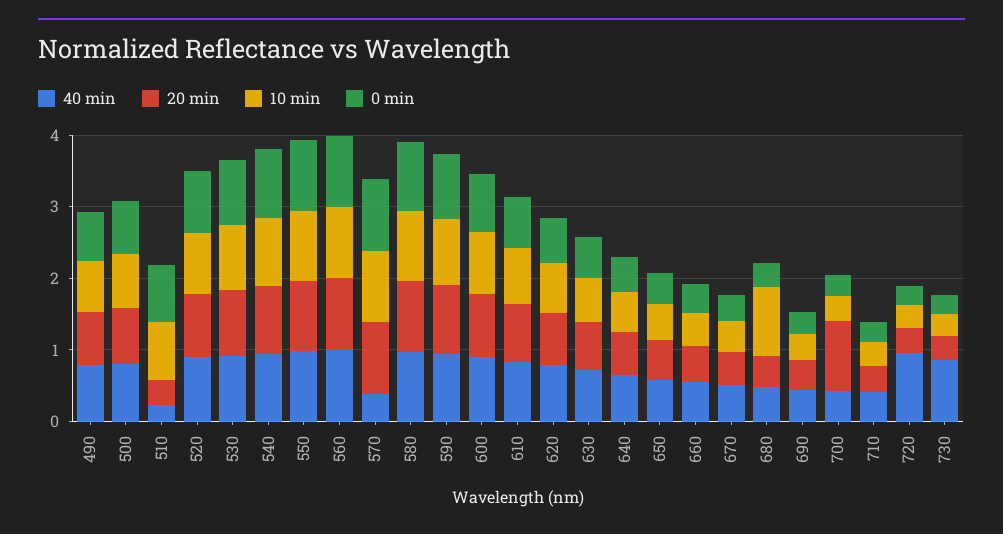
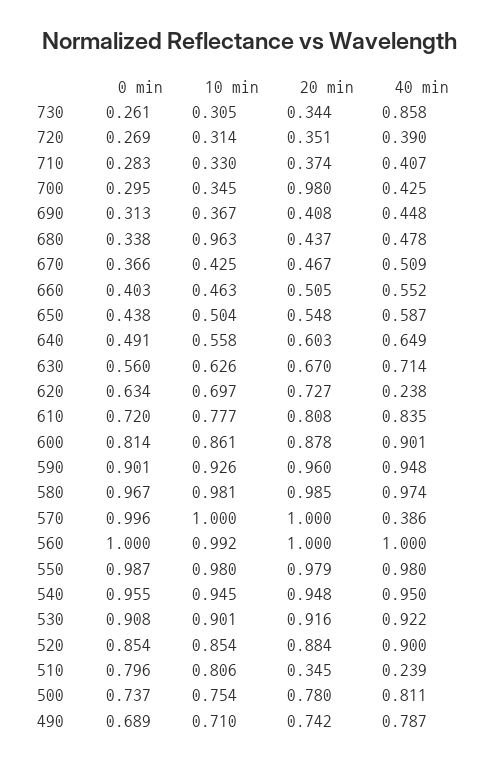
  {
    "40 min": {
      "490": 0.787,
      "500": 0.811,
      "510": 0.239,
      "520": 0.9,
      "530": 0.922,
      "540": 0.95,
      "550": 0.98,
      "560": 1,
      "570": 0.386,
      "580": 0.974,
      "590": 0.948,
      "600": 0.901,
      "610": 0.835,
-     "620": 0.8,
+     "620": 0.238,
      "630": 0.714,
      "640": 0.649,
      "650": 0.587,
      "660": 0.552,
      "670": 0.509,
      "680": 0.478,
      "690": 0.448,
      "700": 0.425,
      "710": 0.407,
-     "720": 1,
+     "720": 0.39,
      "730": 0.858
    },
    "20 min": {
      "490": 0.742,
      "500": 0.78,
      "510": 0.345,
      "520": 0.884,
      "530": 0.916,
      "540": 0.948,
      "550": 0.979,
      "560": 1,
      "570": 1,
      "580": 0.985,
      "590": 0.96,
      "600": 0.878,
      "610": 0.808,
      "620": 0.727,
      "630": 0.67,
      "640": 0.603,
      "650": 0.548,
      "660": 0.505,
      "670": 0.467,
      "680": 0.437,
      "690": 0.408,
      "700": 0.98,
      "710": 0.374,
      "720": 0.351,
      "730": 0.344
    },
    "10 min": {
      "490": 0.71,
      "500": 0.754,
      "510": 0.806,
      "520": 0.854,
      "530": 0.901,
      "540": 0.945,
      "550": 0.98,
      "560": 0.992,
      "570": 1,
      "580": 0.981,
      "590": 0.926,
      "600": 0.861,
      "610": 0.777,
      "620": 0.697,
      "630": 0.626,
      "640": 0.558,
      "650": 0.504,
      "660": 0.463,
      "670": 0.425,
      "680": 0.963,
      "690": 0.367,
      "700": 0.345,
      "710": 0.33,
      "720": 0.314,
      "730": 0.305
    },
    "0 min": {
      "490": 0.689,
      "500": 0.737,
      "510": 0.796,
      "520": 0.854,
      "530": 0.908,
      "540": 0.955,
      "550": 0.987,
      "560": 1,
      "570": 0.996,
      "580": 0.967,
      "590": 0.901,
      "600": 0.814,
      "610": 0.72,
      "620": 0.634,
      "630": 0.56,
      "640": 0.491,
      "650": 0.438,
      "660": 0.403,
      "670": 0.366,
      "680": 0.338,
      "690": 0.313,
      "700": 0.295,
      "710": 0.283,
      "720": 0.269,
      "730": 0.261
    }
  }

